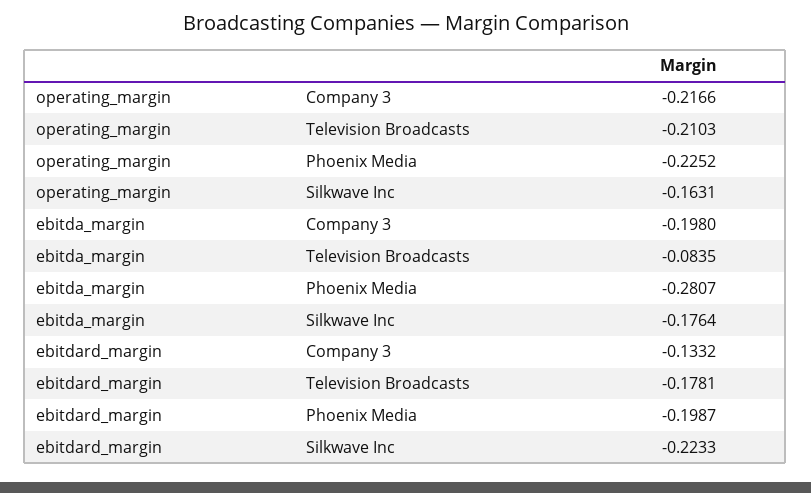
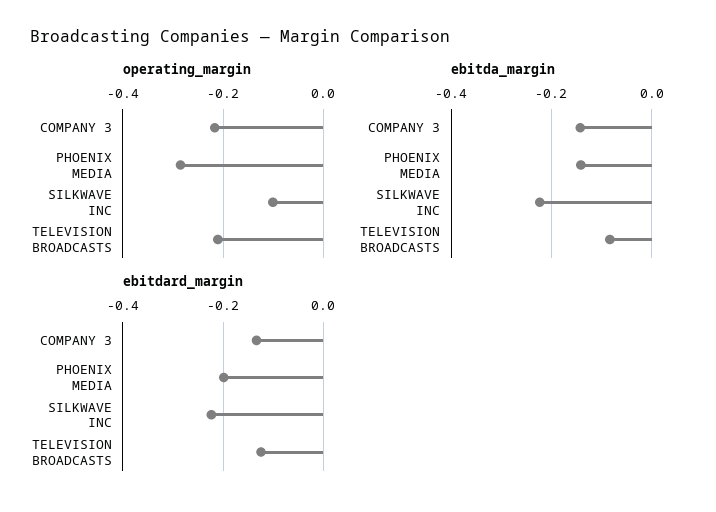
  {
    "operating_margin": {
      "Company 3": -0.2166,
      "Television Broadcasts": -0.2103,
-     "Phoenix Media": -0.2252,
+     "Phoenix Media": -0.28,
-     "Silkwave Inc": -0.1631
+     "Silkwave Inc": -0.1
    },
    "ebitda_margin": {
-     "Company 3": -0.198,
+     "Company 3": -0.14,
      "Television Broadcasts": -0.0835,
-     "Phoenix Media": -0.2807,
+     "Phoenix Media": -0.14,
-     "Silkwave Inc": -0.1764
+     "Silkwave Inc": -0.22
    },
    "ebitdard_margin": {
      "Company 3": -0.1332,
-     "Television Broadcasts": -0.1781,
+     "Television Broadcasts": -0.12,
      "Phoenix Media": -0.1987,
      "Silkwave Inc": -0.2233
    }
  }

